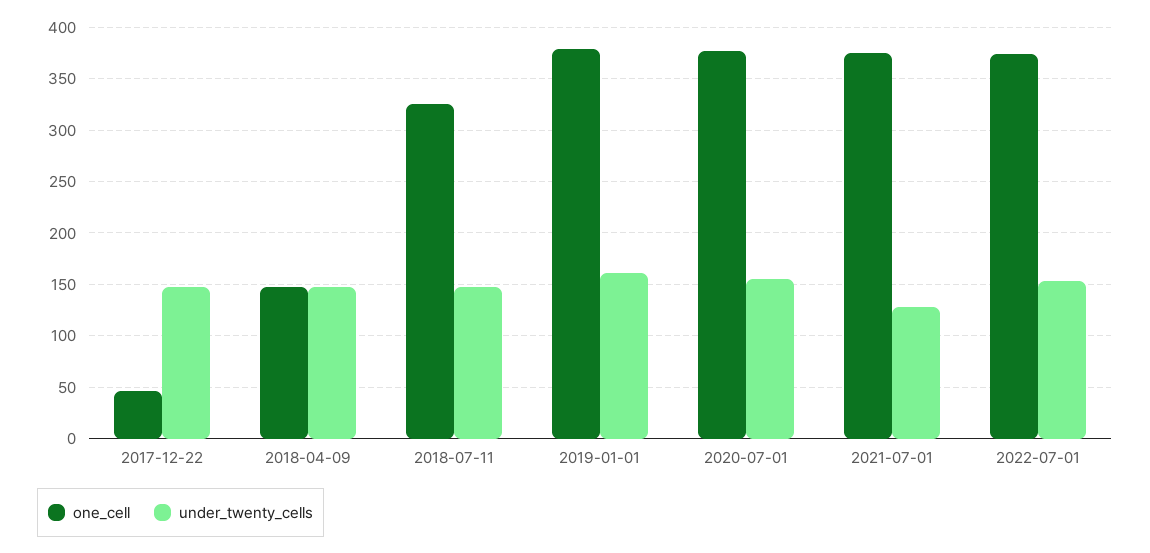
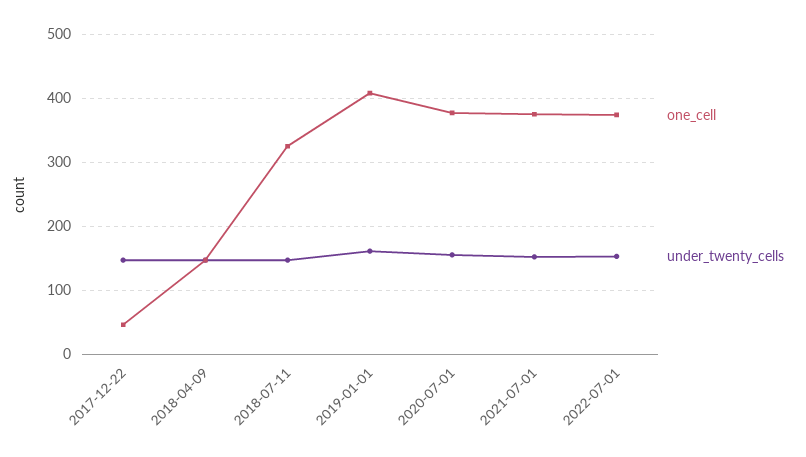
  {
    "one_cell": {
      "2017-12-22": 50,
      "2018-04-09": 150,
      "2018-07-11": 330,
-     "2019-01-01": 380,
+     "2019-01-01": 410,
      "2020-07-01": 380,
      "2021-07-01": 380,
      "2022-07-01": 370
    },
    "under_twenty_cells": {
      "2017-12-22": 150,
      "2018-04-09": 150,
      "2018-07-11": 150,
      "2019-01-01": 160,
      "2020-07-01": 160,
-     "2021-07-01": 130,
+     "2021-07-01": 150,
      "2022-07-01": 150
    }
  }

